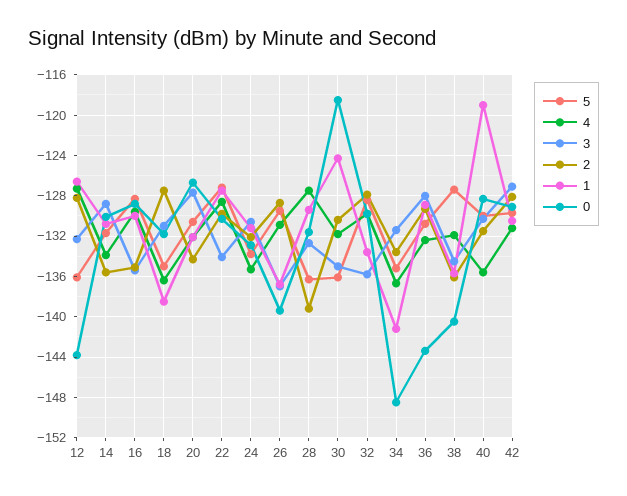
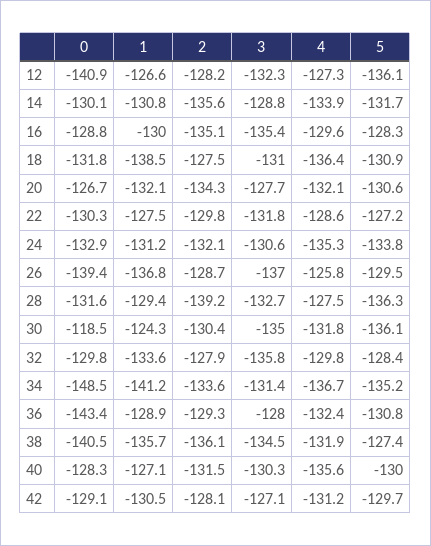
  {
    "5": {
      "12": -136.1,
      "14": -131.7,
      "16": -128.3,
-     "18": -135,
+     "18": -130.9,
      "20": -130.6,
      "22": -127.2,
      "24": -133.8,
      "26": -129.5,
      "28": -136.3,
      "30": -136.1,
      "32": -128.4,
      "34": -135.2,
      "36": -130.8,
      "38": -127.4,
      "40": -130,
      "42": -129.7
    },
    "4": {
      "12": -127.3,
      "14": -133.9,
      "16": -129.6,
      "18": -136.4,
      "20": -132.1,
      "22": -128.6,
      "24": -135.3,
-     "26": -131,
+     "26": -125.8,
      "28": -127.5,
      "30": -131.8,
      "32": -129.8,
      "34": -136.7,
      "36": -132.4,
      "38": -131.9,
      "40": -135.6,
      "42": -131.2
    },
    "3": {
      "12": -132.3,
      "14": -128.8,
      "16": -135.4,
      "18": -131,
      "20": -127.7,
-     "22": -134,
+     "22": -131.8,
      "24": -130.6,
      "26": -137,
      "28": -132.7,
      "30": -135,
      "32": -135.8,
      "34": -131.4,
      "36": -128,
      "38": -134.5,
      "40": -130.3,
      "42": -127.1
    },
    "2": {
      "12": -128.2,
      "14": -135.6,
      "16": -135.1,
      "18": -127.5,
      "20": -134.3,
      "22": -129.8,
      "24": -132.1,
      "26": -128.7,
      "28": -139.2,
      "30": -130.4,
      "32": -127.9,
      "34": -133.6,
      "36": -129.3,
      "38": -136.1,
      "40": -131.5,
      "42": -128.1
    },
    "1": {
      "12": -126.6,
      "14": -130.8,
      "16": -130,
      "18": -138.5,
      "20": -132.1,
      "22": -127.5,
      "24": -131.2,
      "26": -136.8,
      "28": -129.4,
      "30": -124.3,
      "32": -133.6,
      "34": -141.2,
      "36": -128.9,
      "38": -135.7,
-     "40": -119,
+     "40": -127.1,
      "42": -130.5
    },
    "0": {
-     "12": -144,
+     "12": -140.9,
      "14": -130.1,
      "16": -128.8,
      "18": -131.8,
      "20": -126.7,
      "22": -130.3,
      "24": -132.9,
      "26": -139.4,
      "28": -131.6,
      "30": -118.5,
      "32": -129.8,
      "34": -148.5,
      "36": -143.4,
      "38": -140.5,
      "40": -128.3,
      "42": -129.1
    }
  }

